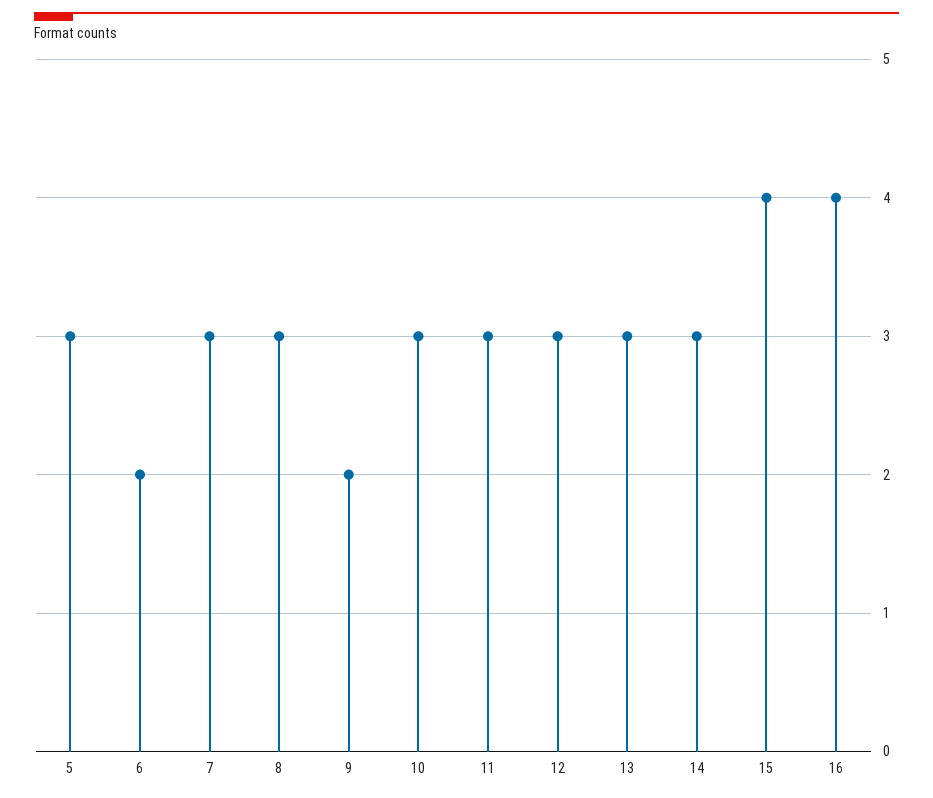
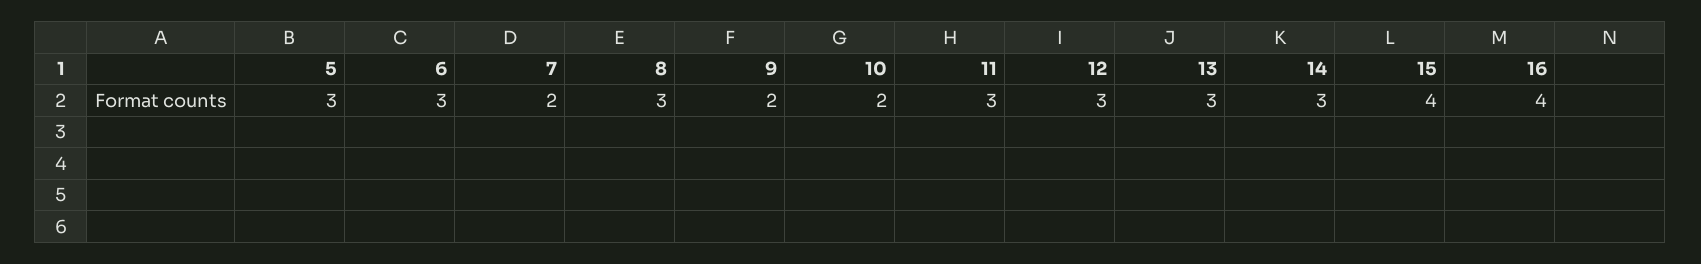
  {
    "5": 3,
-   "6": 2,
+   "6": 3,
-   "7": 3,
+   "7": 2,
    "8": 3,
    "9": 2,
-   "10": 3,
+   "10": 2,
    "11": 3,
    "12": 3,
    "13": 3,
    "14": 3,
    "15": 4,
    "16": 4
  }

